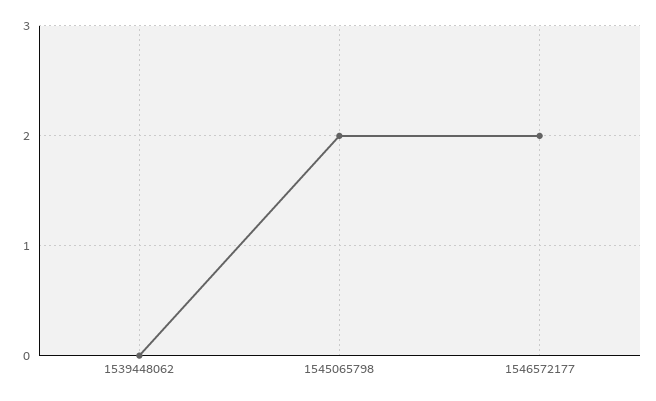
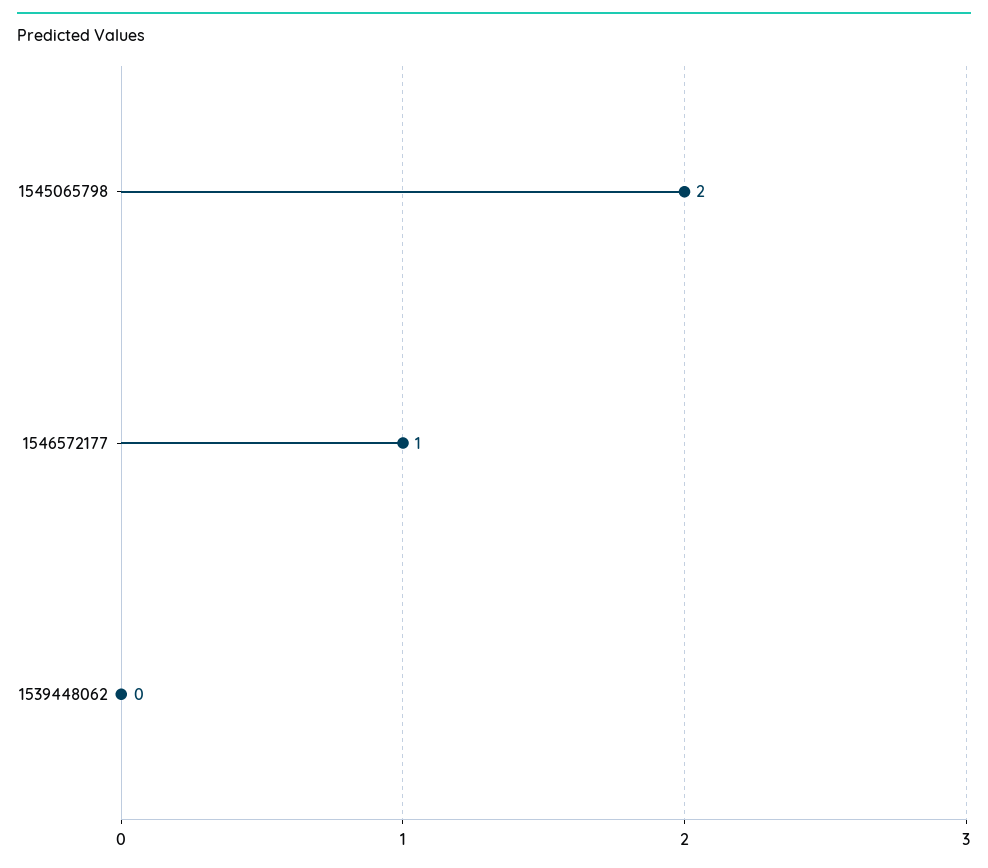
  {
    "1539448062": 0,
    "1545065798": 2,
-   "1546572177": 2
+   "1546572177": 1
  }

